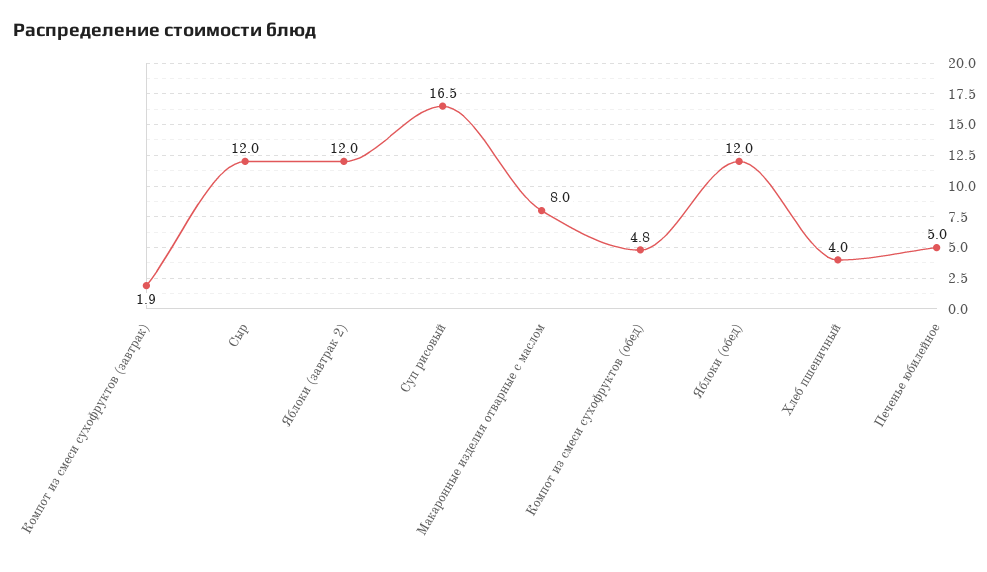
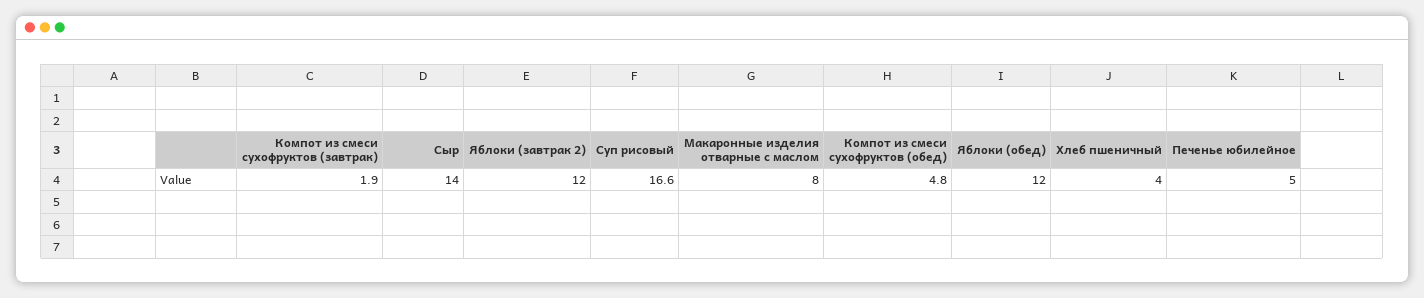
  {
    "Компот из смеси сухофруктов (завтрак)": 1.9,
-   "Сыр": 12,
+   "Сыр": 14,
    "Яблоки (завтрак 2)": 12,
-   "Суп рисовый": 16.5,
+   "Суп рисовый": 16.6,
    "Макаронные изделия отварные с маслом": 8,
    "Компот из смеси сухофруктов (обед)": 4.8,
    "Яблоки (обед)": 12,
    "Хлеб пшеничный": 4,
    "Печенье юбилейное": 5
  }

